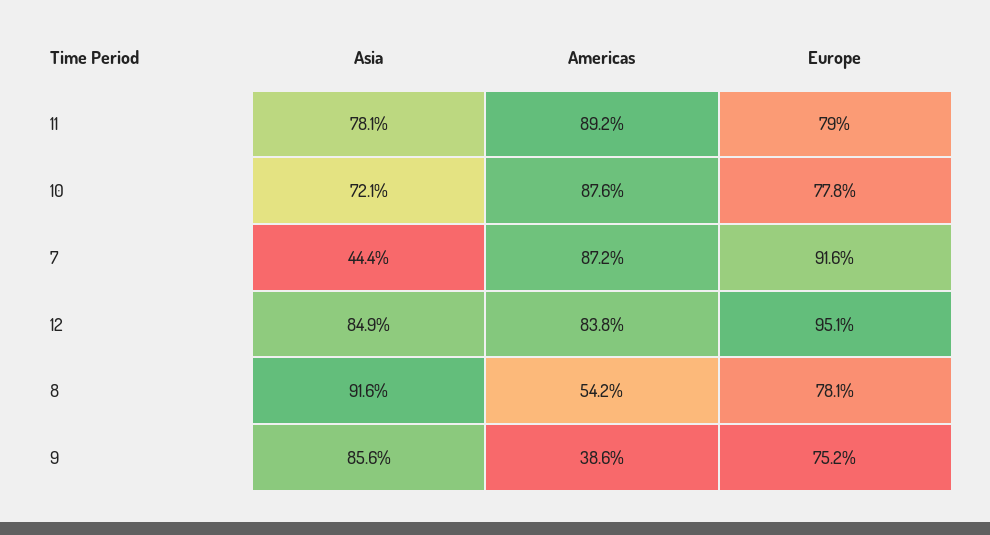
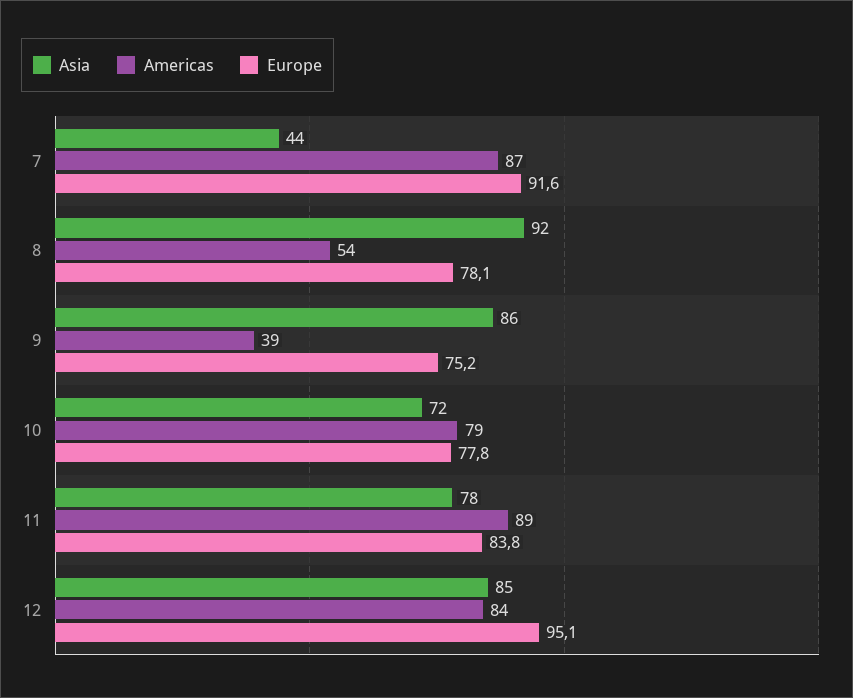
  {
    "Asia": {
      "11": 78.1,
      "10": 72.1,
      "7": 44.4,
      "12": 84.9,
      "8": 91.6,
      "9": 85.6
    },
    "Americas": {
      "11": 89.2,
-     "10": 87.6,
+     "10": 79,
      "7": 87.2,
      "12": 83.8,
      "8": 54.2,
      "9": 38.6
    },
    "Europe": {
-     "11": 79,
+     "11": 83.8,
      "10": 77.8,
      "7": 91.6,
      "12": 95.1,
      "8": 78.1,
      "9": 75.2
    }
  }

